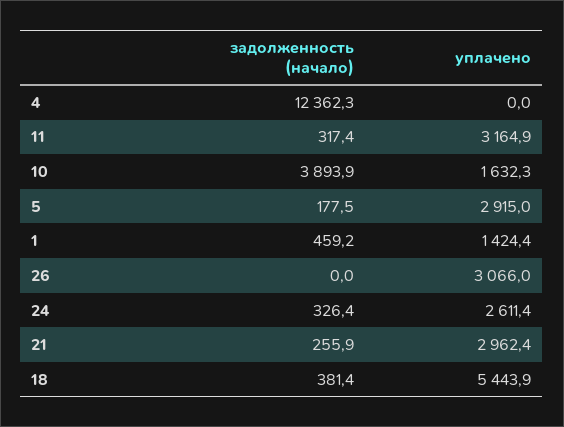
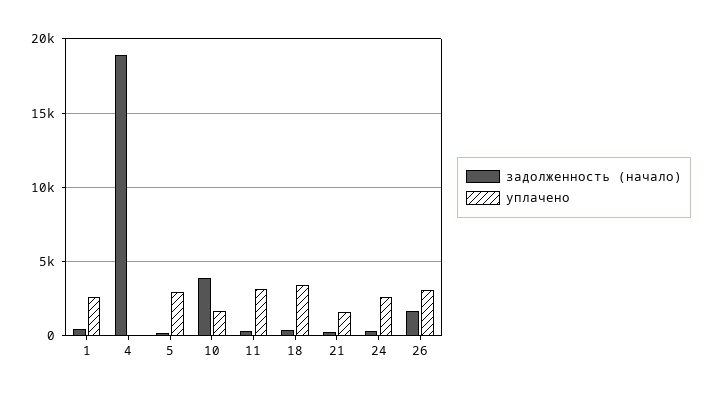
  {
    "задолженность (начало)": {
-     "4": 12362.3,
+     "4": 19000,
      "11": 317.4,
      "10": 3893.9,
      "5": 177.5,
      "1": 459.2,
-     "26": 0,
+     "26": 1500,
      "24": 326.4,
      "21": 255.9,
      "18": 381.4
    },
    "уплачено": {
      "4": 0,
      "11": 3164.9,
      "10": 1632.3,
      "5": 2915,
-     "1": 1424.4,
+     "1": 2500,
      "26": 3066,
      "24": 2611.4,
-     "21": 2962.4,
+     "21": 1500,
-     "18": 5443.9
+     "18": 3500
    }
  }

